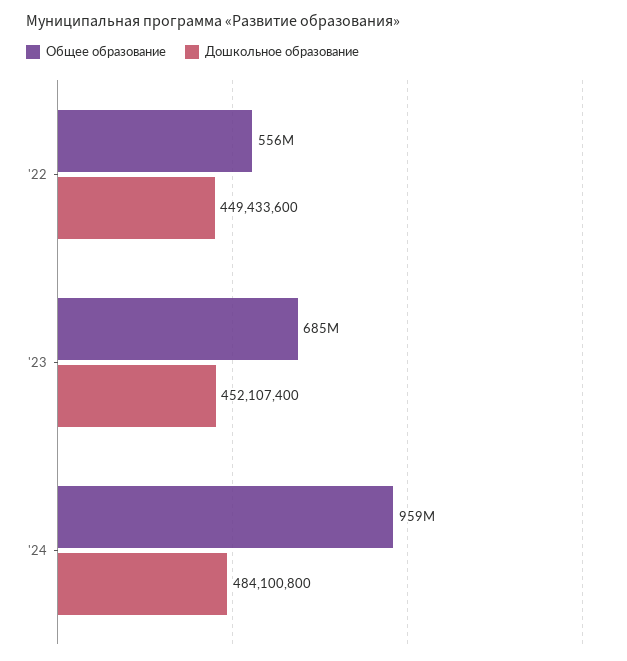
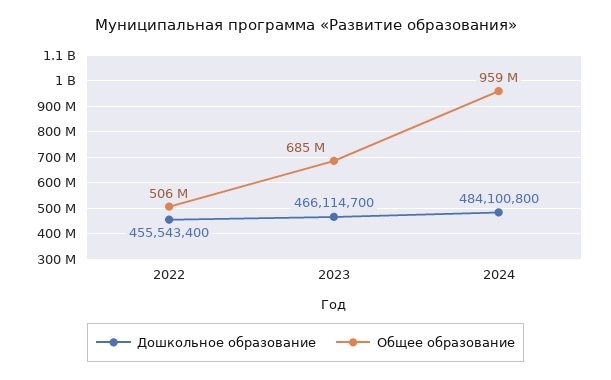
  {
    "Общее образование": {
-     "'22": 556000000,
+     "'22": 506000000,
      "'23": 685000000,
      "'24": 959000000
    },
    "Дошкольное образование": {
-     "'22": 449433600,
+     "'22": 455543400,
-     "'23": 452107400,
+     "'23": 466114700,
      "'24": 484100800
    }
  }

